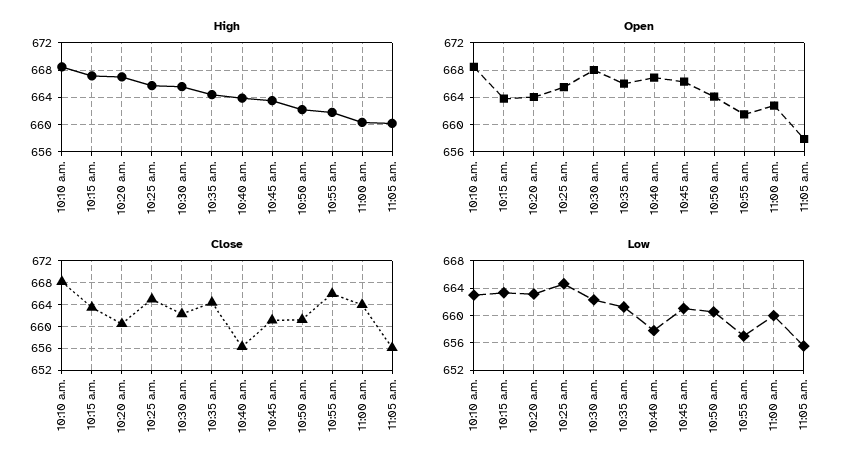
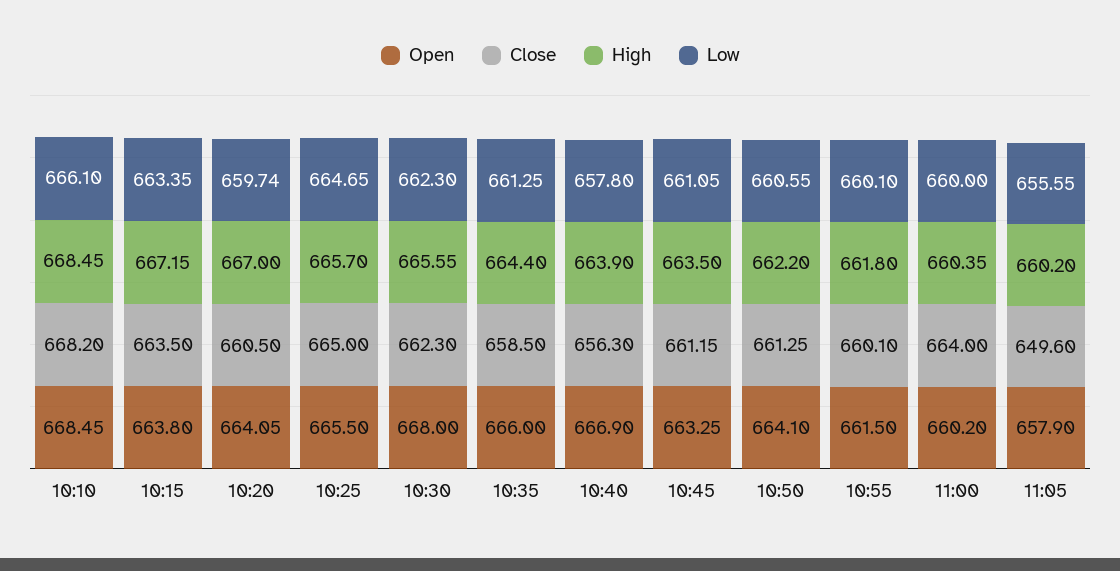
  {
    "High": {
      "10:10 a.m.": 668.45,
      "10:15 a.m.": 667.15,
      "10:20 a.m.": 667,
      "10:25 a.m.": 665.7,
      "10:30 a.m.": 665.55,
      "10:35 a.m.": 664.4,
      "10:40 a.m.": 663.9,
      "10:45 a.m.": 663.5,
      "10:50 a.m.": 662.2,
      "10:55 a.m.": 661.8,
      "11:00 a.m.": 660.35,
      "11:05 a.m.": 660.2
    },
    "Open": {
      "10:10 a.m.": 668.45,
      "10:15 a.m.": 663.8,
      "10:20 a.m.": 664.05,
      "10:25 a.m.": 665.5,
      "10:30 a.m.": 668,
      "10:35 a.m.": 666,
      "10:40 a.m.": 666.9,
-     "10:45 a.m.": 666,
+     "10:45 a.m.": 663.25,
      "10:50 a.m.": 664.1,
      "10:55 a.m.": 661.5,
-     "11:00 a.m.": 663,
+     "11:00 a.m.": 660.2,
      "11:05 a.m.": 657.9
    },
    "Close": {
      "10:10 a.m.": 668.2,
      "10:15 a.m.": 663.5,
      "10:20 a.m.": 660.5,
      "10:25 a.m.": 665,
      "10:30 a.m.": 662.3,
-     "10:35 a.m.": 664,
+     "10:35 a.m.": 658.5,
      "10:40 a.m.": 656.3,
      "10:45 a.m.": 661.15,
      "10:50 a.m.": 661.25,
-     "10:55 a.m.": 666,
+     "10:55 a.m.": 660.1,
      "11:00 a.m.": 664,
-     "11:05 a.m.": 656
+     "11:05 a.m.": 649.6
    },
    "Low": {
-     "10:10 a.m.": 663,
+     "10:10 a.m.": 666.1,
      "10:15 a.m.": 663.35,
-     "10:20 a.m.": 663,
+     "10:20 a.m.": 659.74,
      "10:25 a.m.": 664.65,
      "10:30 a.m.": 662.3,
      "10:35 a.m.": 661.25,
      "10:40 a.m.": 657.8,
      "10:45 a.m.": 661.05,
      "10:50 a.m.": 660.55,
-     "10:55 a.m.": 657,
+     "10:55 a.m.": 660.1,
      "11:00 a.m.": 660,
      "11:05 a.m.": 655.55
    }
  }

